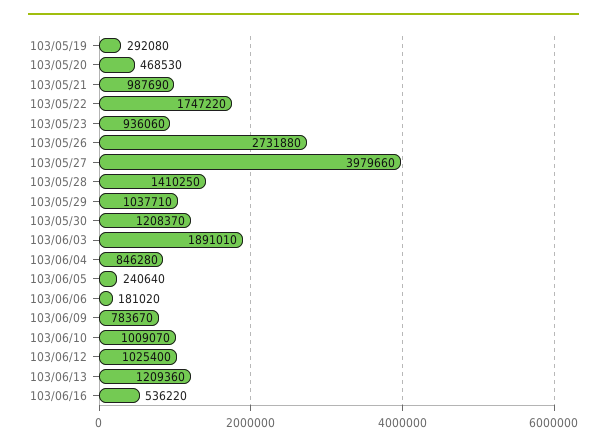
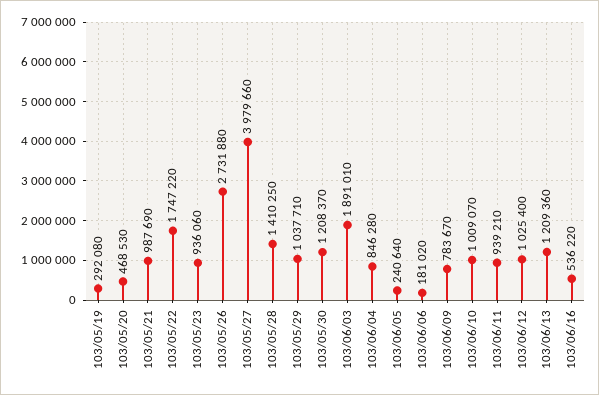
  {
    "103/05/19": 292080,
    "103/05/20": 468530,
    "103/05/21": 987690,
    "103/05/22": 1747220,
    "103/05/23": 936060,
    "103/05/26": 2731880,
    "103/05/27": 3979660,
    "103/05/28": 1410250,
    "103/05/29": 1037710,
    "103/05/30": 1208370,
    "103/06/03": 1891010,
    "103/06/04": 846280,
    "103/06/05": 240640,
    "103/06/06": 181020,
    "103/06/09": 783670,
    "103/06/10": 1009070,
    "103/06/12": 1025400,
    "103/06/13": 1209360,
-   "103/06/16": 536220
+   "103/06/16": 536220,
+   "103/06/11": 939210
  }

